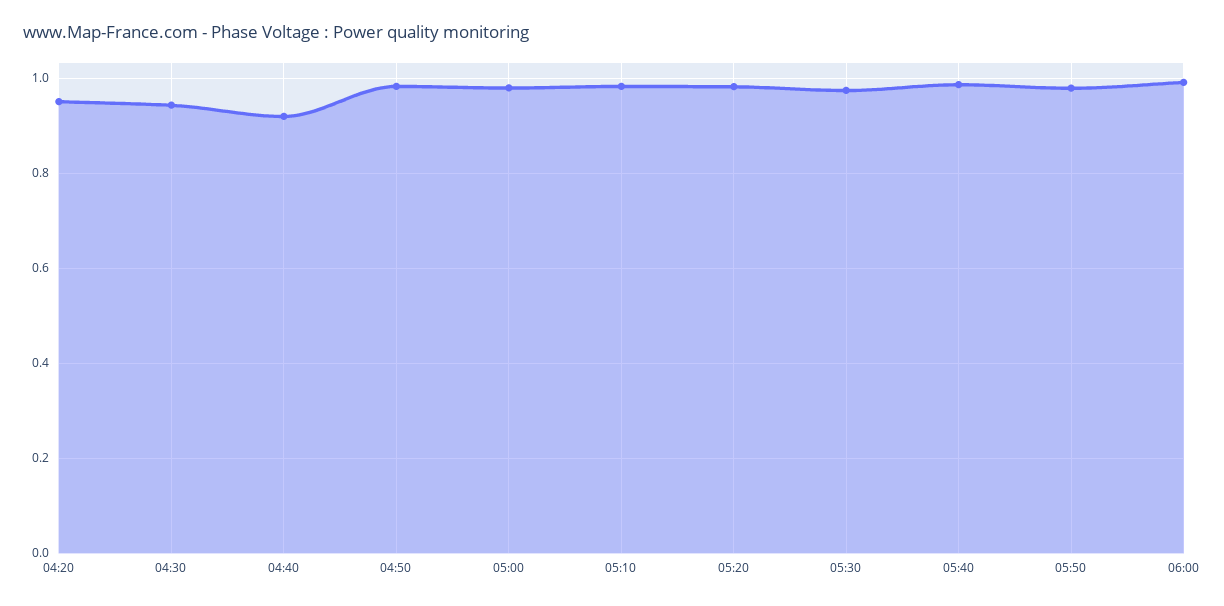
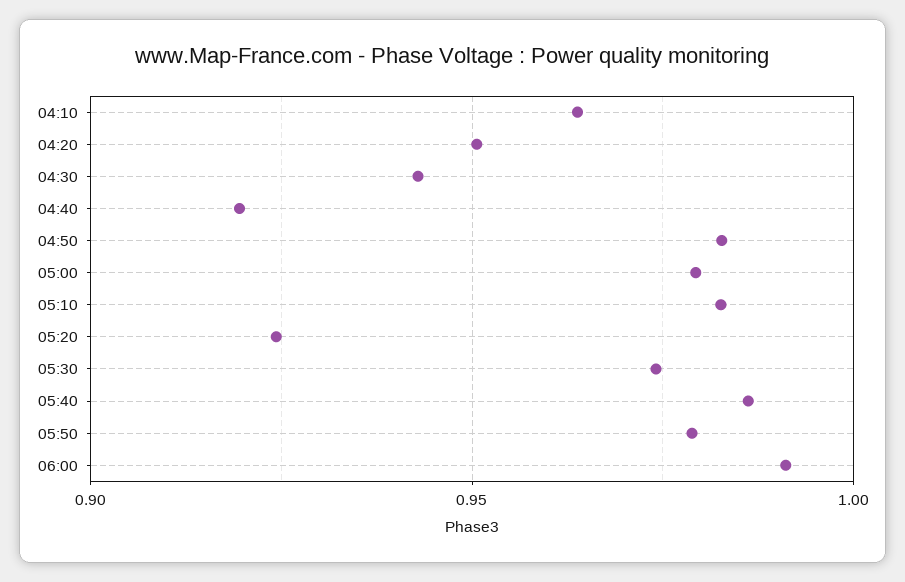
  {
    "04:20": 0.95,
    "04:30": 0.945,
    "04:40": 0.92,
    "04:50": 0.985,
    "05:00": 0.98,
    "05:10": 0.985,
-   "05:20": 0.98,
+   "05:20": 0.925,
    "05:30": 0.975,
    "05:40": 0.985,
    "05:50": 0.98,
-   "06:00": 0.99
+   "06:00": 0.99,
+   "04:10": 0.965
  }

